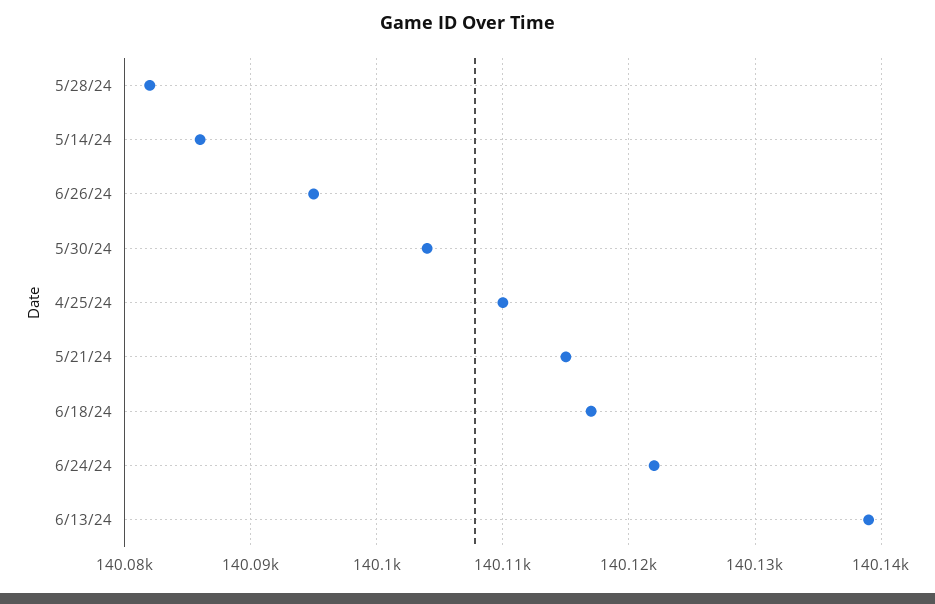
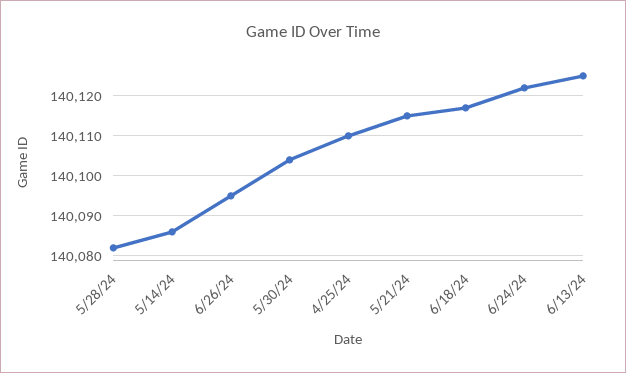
  {
    "5/28/24": 140082,
    "5/14/24": 140086,
    "6/26/24": 140095,
    "5/30/24": 140104,
    "4/25/24": 140110,
    "5/21/24": 140115,
    "6/18/24": 140117,
    "6/24/24": 140122,
-   "6/13/24": 140139
+   "6/13/24": 140125
  }

